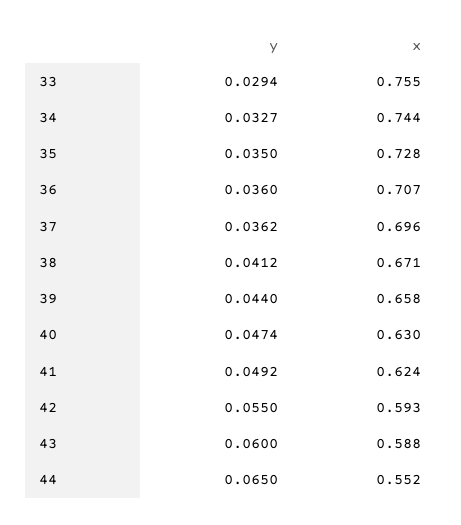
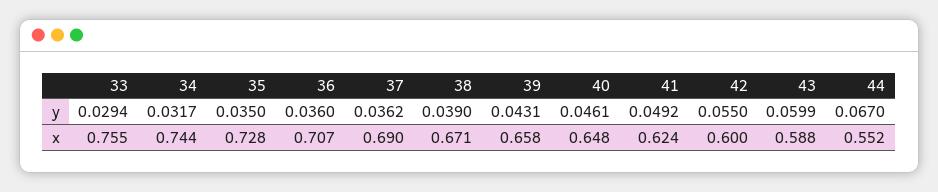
  {
    "y": {
      "33": 0.0294,
-     "34": 0.0327,
+     "34": 0.0317,
      "35": 0.035,
      "36": 0.036,
      "37": 0.0362,
-     "38": 0.0412,
+     "38": 0.039,
-     "39": 0.044,
+     "39": 0.0431,
-     "40": 0.0474,
+     "40": 0.0461,
      "41": 0.0492,
      "42": 0.055,
-     "43": 0.06,
+     "43": 0.0599,
-     "44": 0.065
+     "44": 0.067
    },
    "x": {
      "33": 0.755,
      "34": 0.744,
      "35": 0.728,
      "36": 0.707,
-     "37": 0.696,
+     "37": 0.69,
      "38": 0.671,
      "39": 0.658,
-     "40": 0.63,
+     "40": 0.648,
      "41": 0.624,
-     "42": 0.593,
+     "42": 0.6,
      "43": 0.588,
      "44": 0.552
    }
  }

